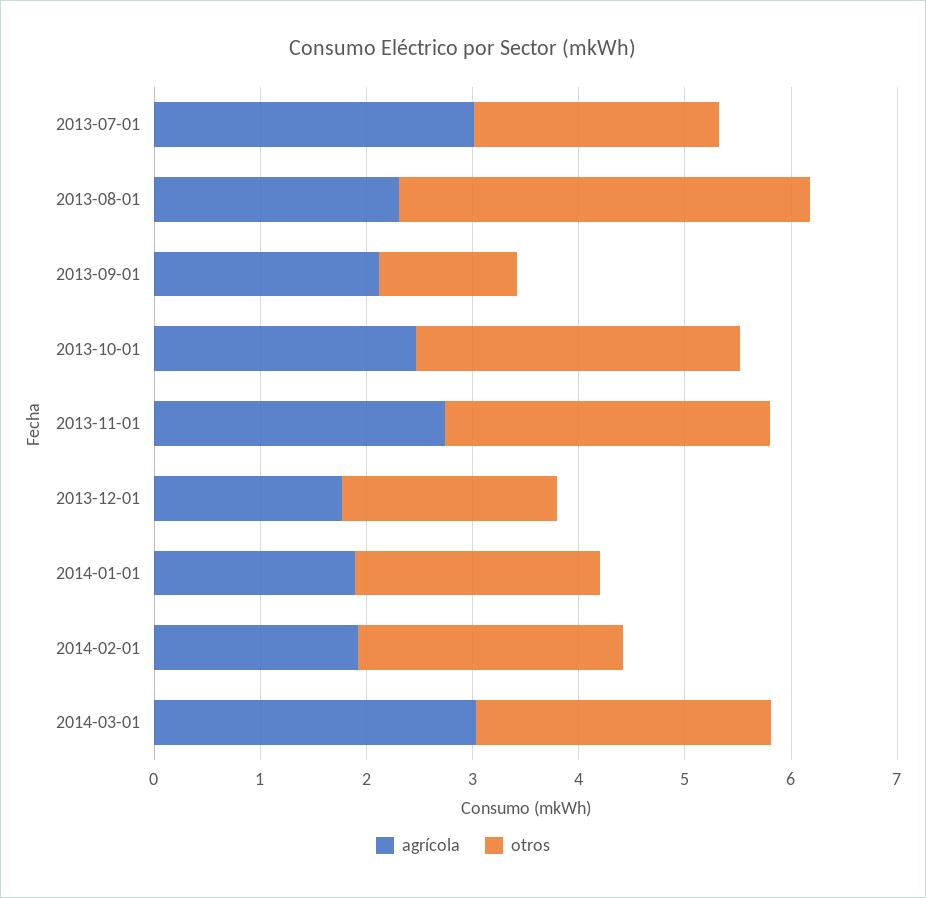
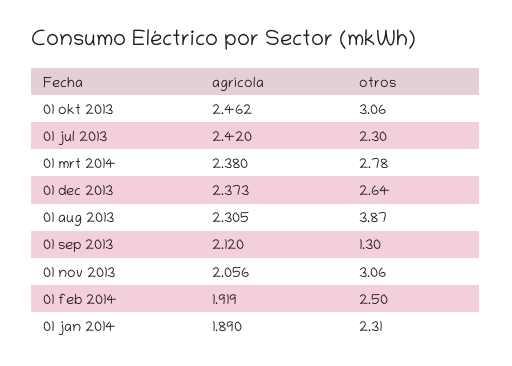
  {
    "agrícola": {
-     "2013-07-01": 3,
+     "2013-07-01": 2.42,
      "2013-08-01": 2.305,
      "2013-09-01": 2.12,
      "2013-10-01": 2.462,
-     "2013-11-01": 2.8,
+     "2013-11-01": 2.056,
-     "2013-12-01": 1.8,
+     "2013-12-01": 2.373,
      "2014-01-01": 1.89,
      "2014-02-01": 1.919,
-     "2014-03-01": 3
+     "2014-03-01": 2.38
    },
    "otros": {
      "2013-07-01": 2.3,
      "2013-08-01": 3.87,
      "2013-09-01": 1.3,
      "2013-10-01": 3.06,
      "2013-11-01": 3.06,
-     "2013-12-01": 2,
+     "2013-12-01": 2.64,
      "2014-01-01": 2.31,
      "2014-02-01": 2.5,
      "2014-03-01": 2.78
    }
  }

